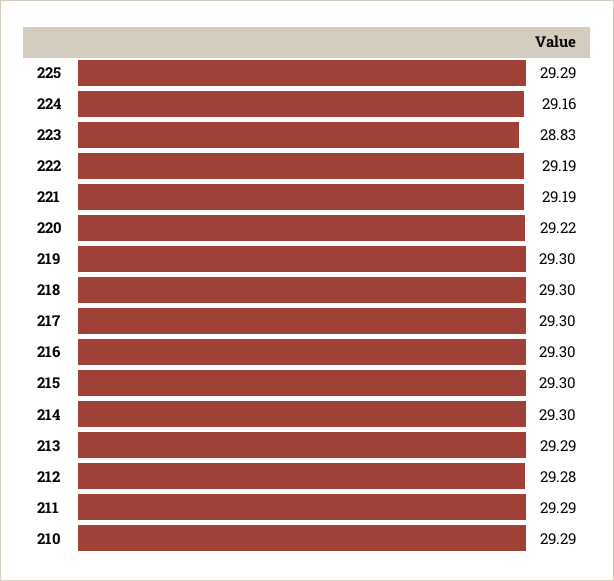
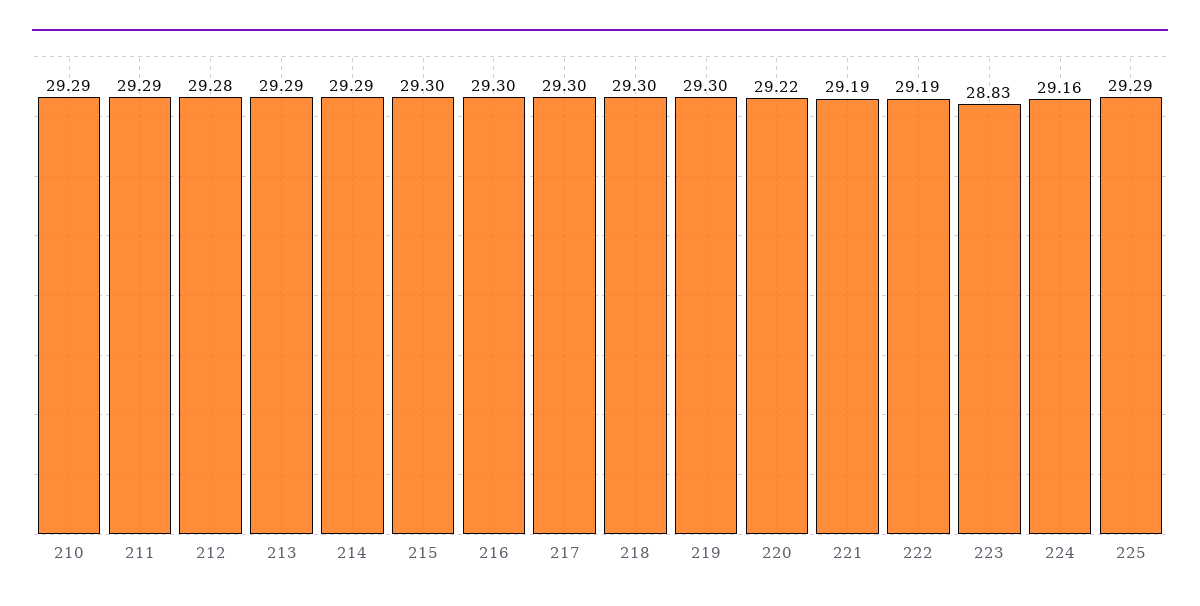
  {
    "225": 29.29,
    "224": 29.16,
    "223": 28.83,
    "222": 29.19,
    "221": 29.19,
    "220": 29.22,
    "219": 29.3,
    "218": 29.3,
    "217": 29.3,
    "216": 29.3,
    "215": 29.3,
-   "214": 29.3,
+   "214": 29.29,
    "213": 29.29,
    "212": 29.28,
    "211": 29.29,
    "210": 29.29
  }

